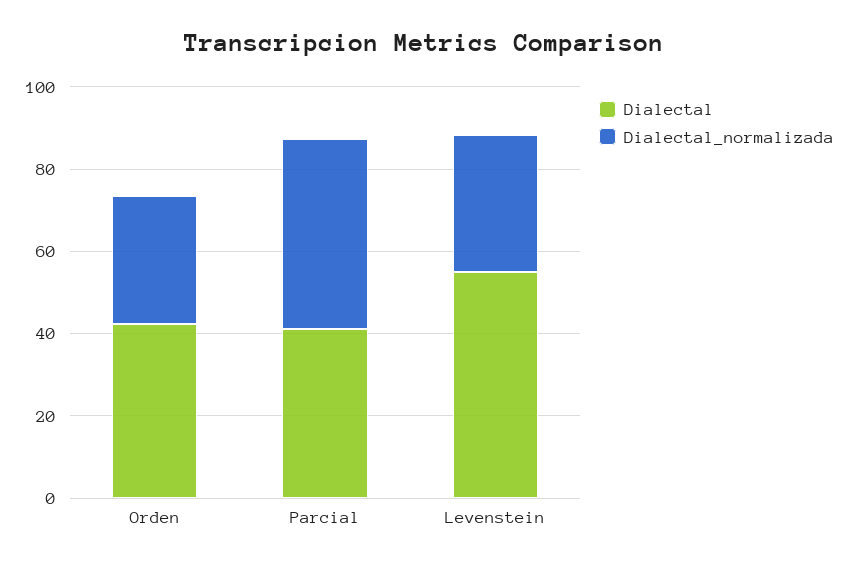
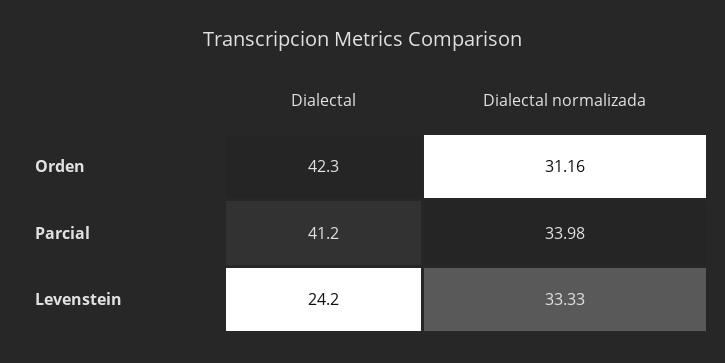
  {
    "Dialectal": {
      "Orden": 42.3,
      "Parcial": 41.2,
-     "Levenstein": 55
+     "Levenstein": 24.2
    },
    "Dialectal_normalizada": {
      "Orden": 31.16,
-     "Parcial": 45,
+     "Parcial": 33.98,
      "Levenstein": 33.33
    }
  }

